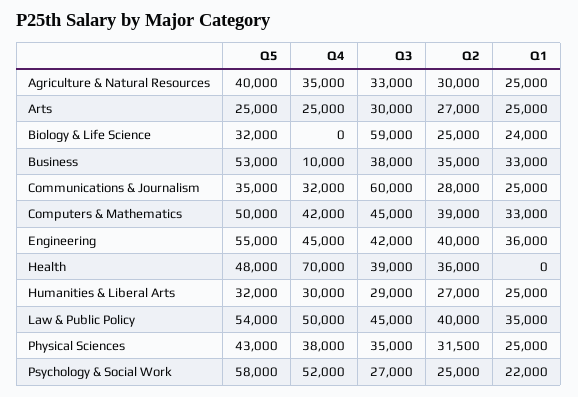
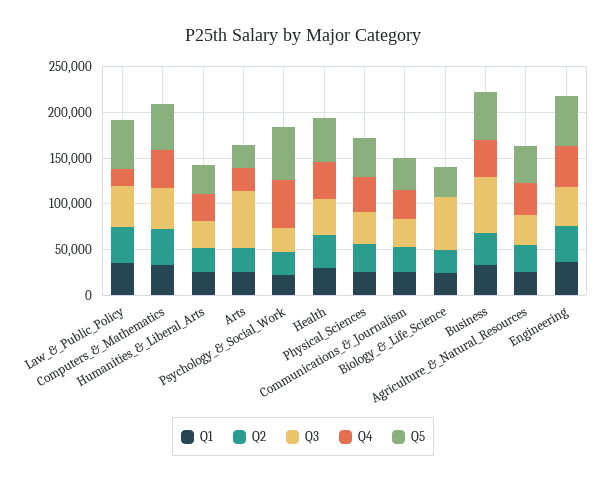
  {
    "Q5": {
      "Agriculture & Natural Resources": 40000,
      "Arts": 25000,
      "Biology & Life Science": 32000,
      "Business": 53000,
      "Communications & Journalism": 35000,
      "Computers & Mathematics": 50000,
      "Engineering": 55000,
      "Health": 48000,
      "Humanities & Liberal Arts": 32000,
      "Law & Public Policy": 54000,
      "Physical Sciences": 43000,
      "Psychology & Social Work": 58000
    },
    "Q4": {
      "Agriculture & Natural Resources": 35000,
      "Arts": 25000,
      "Biology & Life Science": 0,
-     "Business": 10000,
+     "Business": 40000,
      "Communications & Journalism": 32000,
      "Computers & Mathematics": 42000,
      "Engineering": 45000,
-     "Health": 70000,
+     "Health": 40000,
      "Humanities & Liberal Arts": 30000,
-     "Law & Public Policy": 50000,
+     "Law & Public Policy": 20000,
      "Physical Sciences": 38000,
      "Psychology & Social Work": 52000
    },
    "Q3": {
      "Agriculture & Natural Resources": 33000,
-     "Arts": 30000,
+     "Arts": 60000,
      "Biology & Life Science": 59000,
-     "Business": 38000,
+     "Business": 60000,
-     "Communications & Journalism": 60000,
+     "Communications & Journalism": 30000,
      "Computers & Mathematics": 45000,
      "Engineering": 42000,
      "Health": 39000,
      "Humanities & Liberal Arts": 29000,
      "Law & Public Policy": 45000,
      "Physical Sciences": 35000,
      "Psychology & Social Work": 27000
    },
    "Q2": {
      "Agriculture & Natural Resources": 30000,
      "Arts": 27000,
      "Biology & Life Science": 25000,
      "Business": 35000,
      "Communications & Journalism": 28000,
      "Computers & Mathematics": 39000,
      "Engineering": 40000,
      "Health": 36000,
      "Humanities & Liberal Arts": 27000,
      "Law & Public Policy": 40000,
      "Physical Sciences": 31500,
      "Psychology & Social Work": 25000
    },
    "Q1": {
      "Agriculture & Natural Resources": 25000,
      "Arts": 25000,
      "Biology & Life Science": 24000,
      "Business": 33000,
      "Communications & Journalism": 25000,
      "Computers & Mathematics": 33000,
      "Engineering": 36000,
-     "Health": 0,
+     "Health": 30000,
      "Humanities & Liberal Arts": 25000,
      "Law & Public Policy": 35000,
      "Physical Sciences": 25000,
      "Psychology & Social Work": 22000
    }
  }

